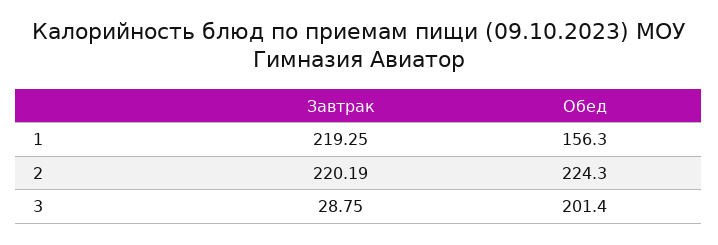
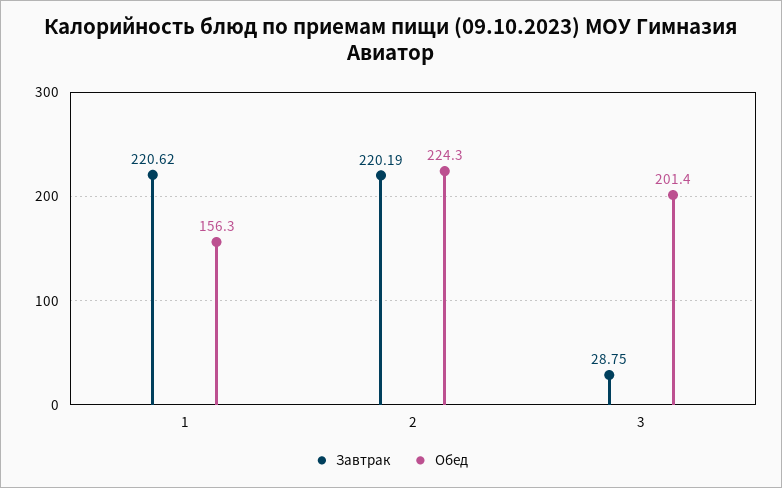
  {
    "Завтрак": {
-     "1": 219.25,
+     "1": 220.62,
      "2": 220.19,
      "3": 28.75
    },
    "Обед": {
      "1": 156.3,
      "2": 224.3,
      "3": 201.4
    }
  }

